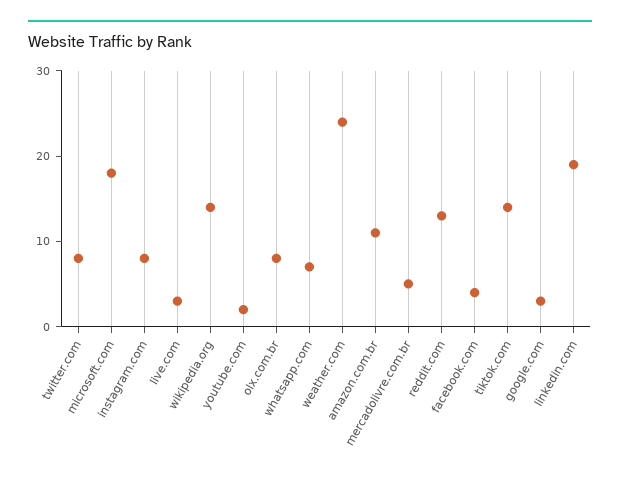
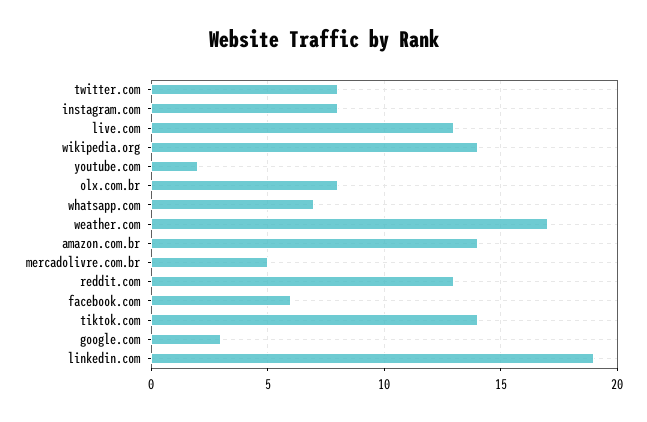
  {
    "twitter.com": 8,
-   "microsoft.com": 18,
    "instagram.com": 8,
-   "live.com": 3,
+   "live.com": 13,
    "wikipedia.org": 14,
    "youtube.com": 2,
    "olx.com.br": 8,
    "whatsapp.com": 7,
-   "weather.com": 24,
+   "weather.com": 17,
-   "amazon.com.br": 11,
+   "amazon.com.br": 14,
    "mercadolivre.com.br": 5,
    "reddit.com": 13,
-   "facebook.com": 4,
+   "facebook.com": 6,
    "tiktok.com": 14,
    "google.com": 3,
    "linkedin.com": 19
  }

